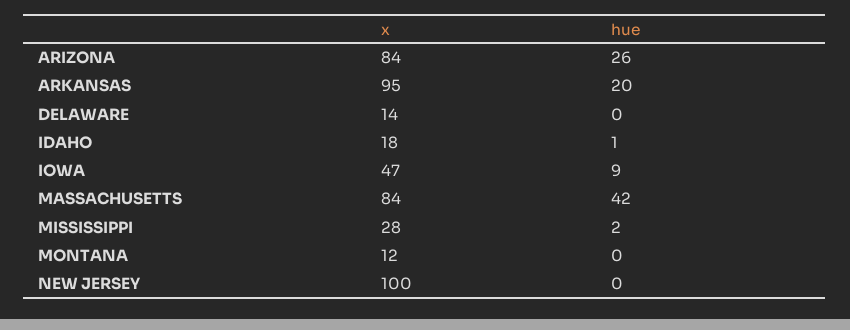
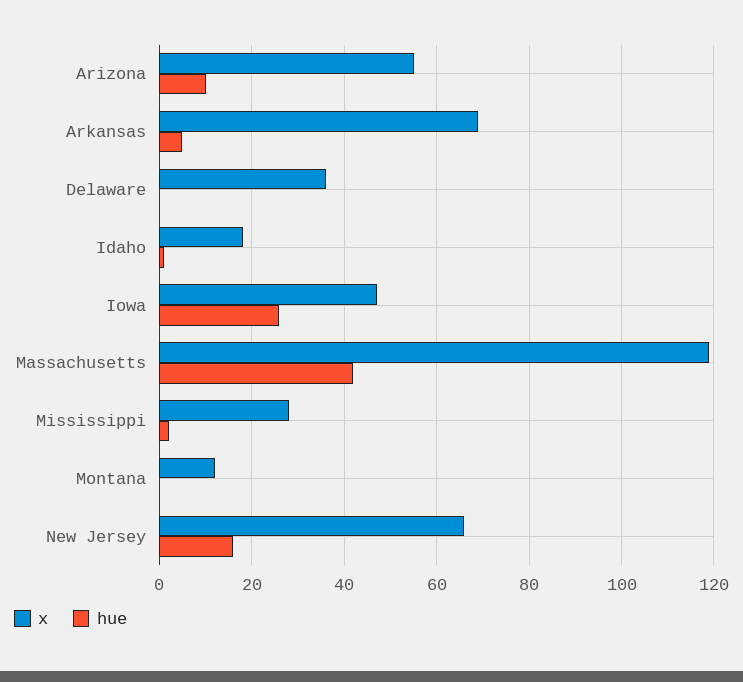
  {
    "x": {
-     "ARIZONA": 84,
+     "ARIZONA": 55,
-     "ARKANSAS": 95,
+     "ARKANSAS": 70,
-     "DELAWARE": 14,
+     "DELAWARE": 35,
      "IDAHO": 18,
      "IOWA": 47,
-     "MASSACHUSETTS": 84,
+     "MASSACHUSETTS": 120,
      "MISSISSIPPI": 28,
      "MONTANA": 12,
-     "NEW JERSEY": 100
+     "NEW JERSEY": 65
    },
    "hue": {
-     "ARIZONA": 26,
+     "ARIZONA": 10,
-     "ARKANSAS": 20,
+     "ARKANSAS": 5,
      "DELAWARE": 0,
      "IDAHO": 1,
-     "IOWA": 9,
+     "IOWA": 25,
      "MASSACHUSETTS": 42,
      "MISSISSIPPI": 2,
      "MONTANA": 0,
-     "NEW JERSEY": 0
+     "NEW JERSEY": 15
    }
  }

